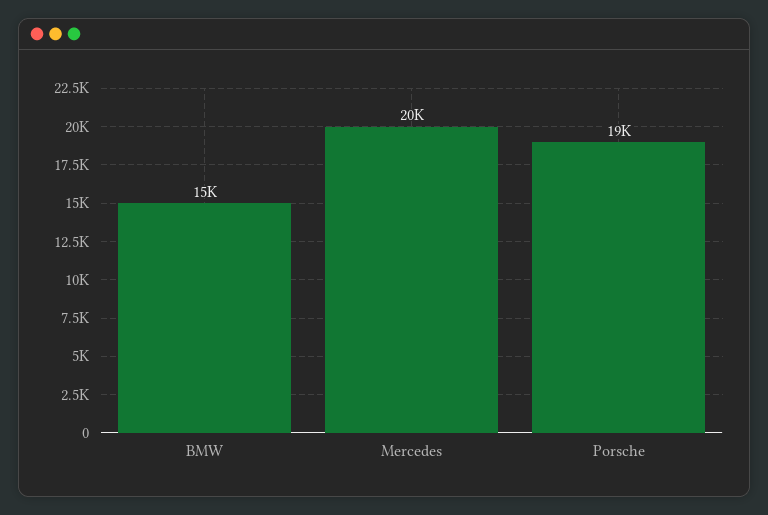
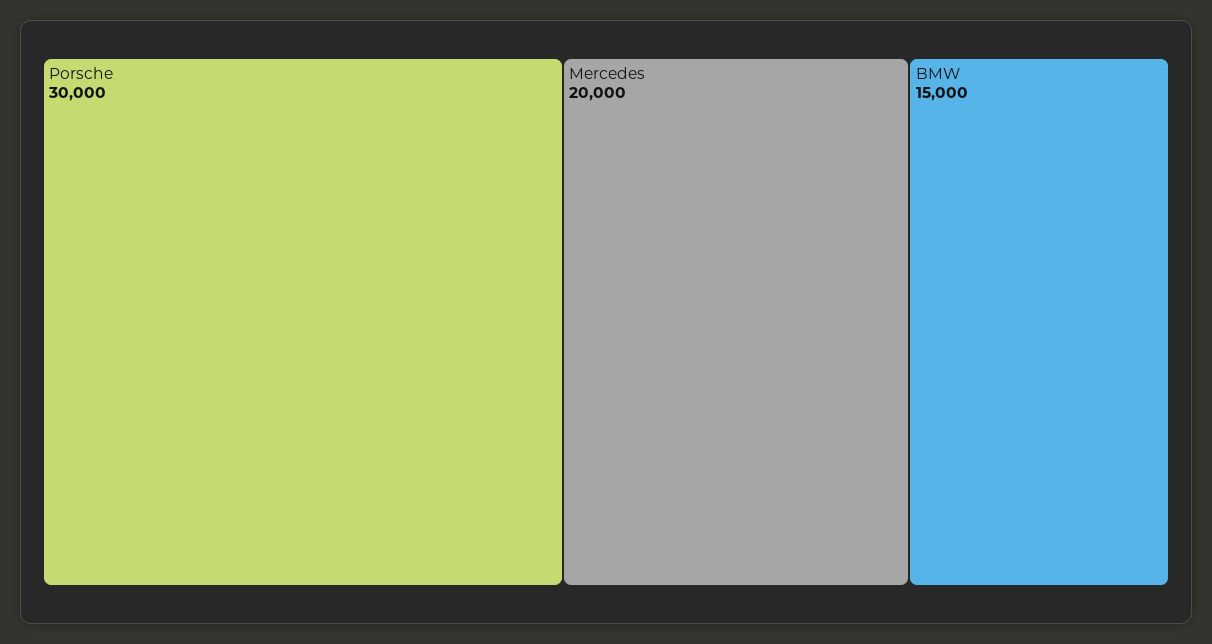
  {
    "BMW": 15000,
    "Mercedes": 20000,
-   "Porsche": 19000
+   "Porsche": 30000
  }

